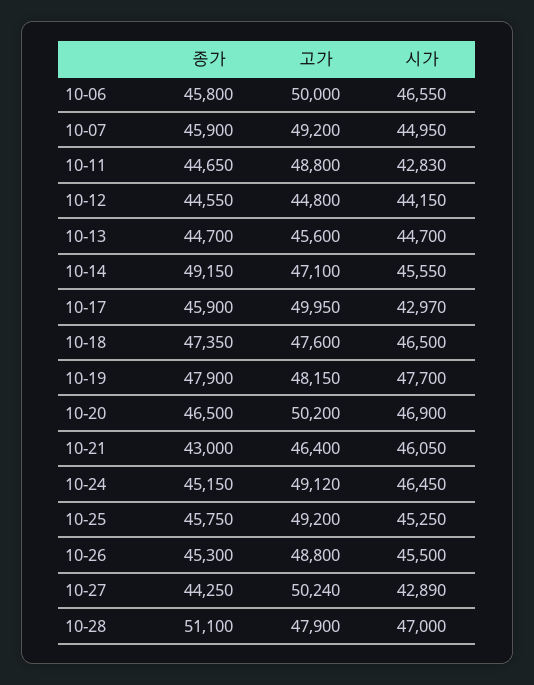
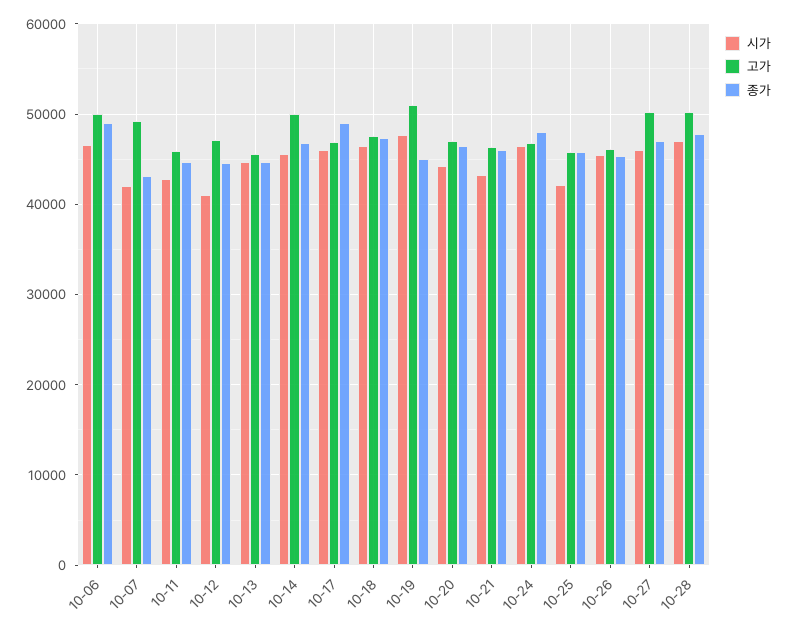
  {
    "종가": {
-     "10-06": 45800,
+     "10-06": 49000,
-     "10-07": 45900,
+     "10-07": 43000,
      "10-11": 44650,
      "10-12": 44550,
      "10-13": 44700,
-     "10-14": 49150,
+     "10-14": 47000,
-     "10-17": 45900,
+     "10-17": 49000,
      "10-18": 47350,
-     "10-19": 47900,
+     "10-19": 45000,
      "10-20": 46500,
-     "10-21": 43000,
+     "10-21": 46000,
-     "10-24": 45150,
+     "10-24": 48000,
      "10-25": 45750,
      "10-26": 45300,
-     "10-27": 44250,
+     "10-27": 47000,
-     "10-28": 51100
+     "10-28": 48000
    },
    "고가": {
      "10-06": 50000,
      "10-07": 49200,
-     "10-11": 48800,
+     "10-11": 46000,
-     "10-12": 44800,
+     "10-12": 47000,
      "10-13": 45600,
-     "10-14": 47100,
+     "10-14": 50000,
-     "10-17": 49950,
+     "10-17": 47000,
      "10-18": 47600,
-     "10-19": 48150,
+     "10-19": 51000,
-     "10-20": 50200,
+     "10-20": 47000,
      "10-21": 46400,
-     "10-24": 49120,
+     "10-24": 47000,
-     "10-25": 49200,
+     "10-25": 46000,
-     "10-26": 48800,
+     "10-26": 46000,
      "10-27": 50240,
-     "10-28": 47900
+     "10-28": 50000
    },
    "시가": {
      "10-06": 46550,
-     "10-07": 44950,
+     "10-07": 42000,
      "10-11": 42830,
-     "10-12": 44150,
+     "10-12": 41000,
      "10-13": 44700,
      "10-14": 45550,
-     "10-17": 42970,
+     "10-17": 46000,
      "10-18": 46500,
      "10-19": 47700,
-     "10-20": 46900,
+     "10-20": 44000,
-     "10-21": 46050,
+     "10-21": 43000,
      "10-24": 46450,
-     "10-25": 45250,
+     "10-25": 42000,
      "10-26": 45500,
-     "10-27": 42890,
+     "10-27": 46000,
      "10-28": 47000
    }
  }

